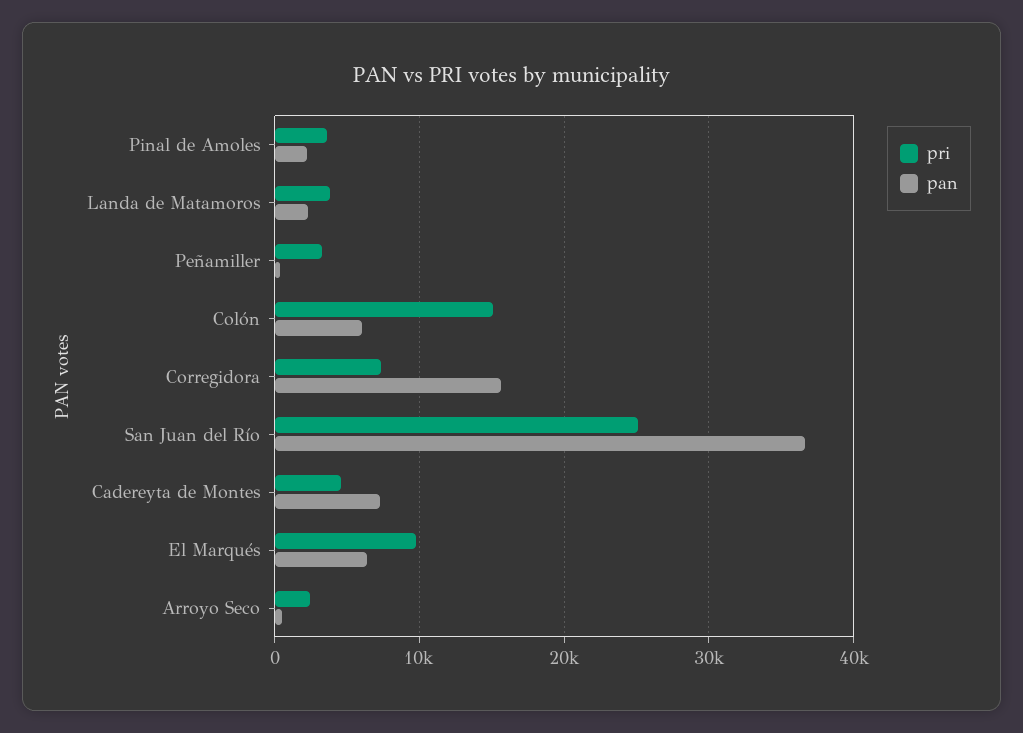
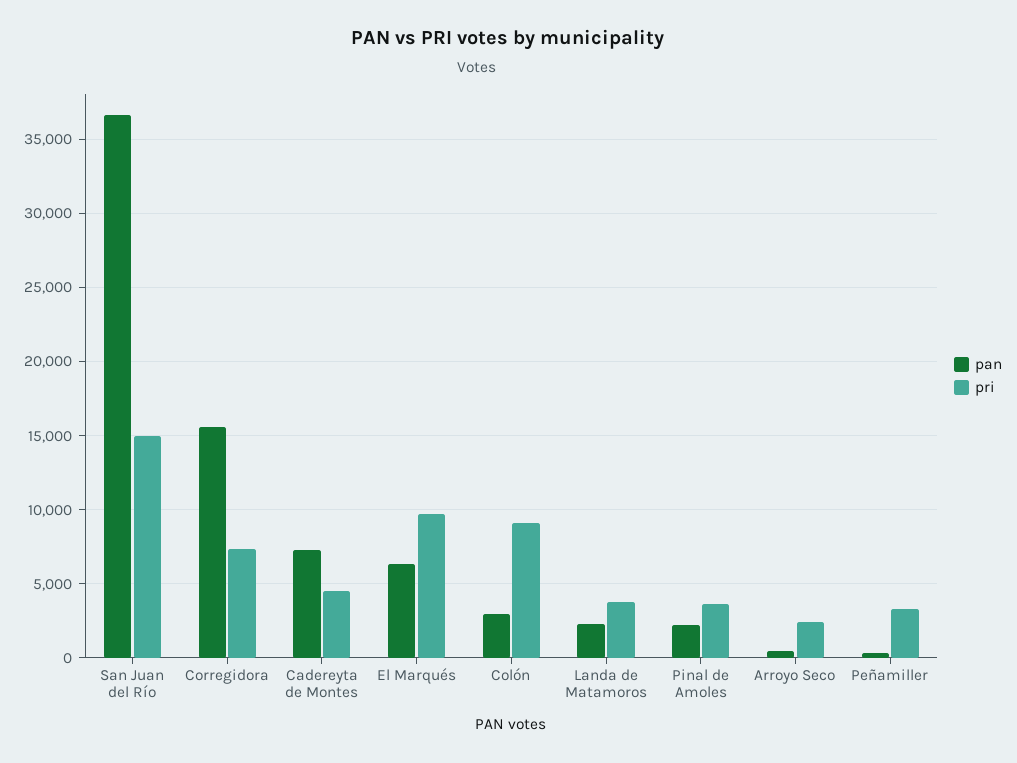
  {
    "pri": {
      "Pinal de Amoles": 3500,
      "Landa de Matamoros": 4000,
      "Peñamiller": 3500,
-     "Colón": 15000,
+     "Colón": 9000,
      "Corregidora": 7500,
-     "San Juan del Río": 25000,
+     "San Juan del Río": 15000,
      "Cadereyta de Montes": 4500,
      "El Marqués": 9500,
      "Arroyo Seco": 2500
    },
    "pan": {
      "Pinal de Amoles": 2500,
      "Landa de Matamoros": 2500,
      "Peñamiller": 500,
-     "Colón": 6000,
+     "Colón": 3000,
      "Corregidora": 15500,
      "San Juan del Río": 36500,
      "Cadereyta de Montes": 7500,
      "El Marqués": 6500,
      "Arroyo Seco": 500
    }
  }

